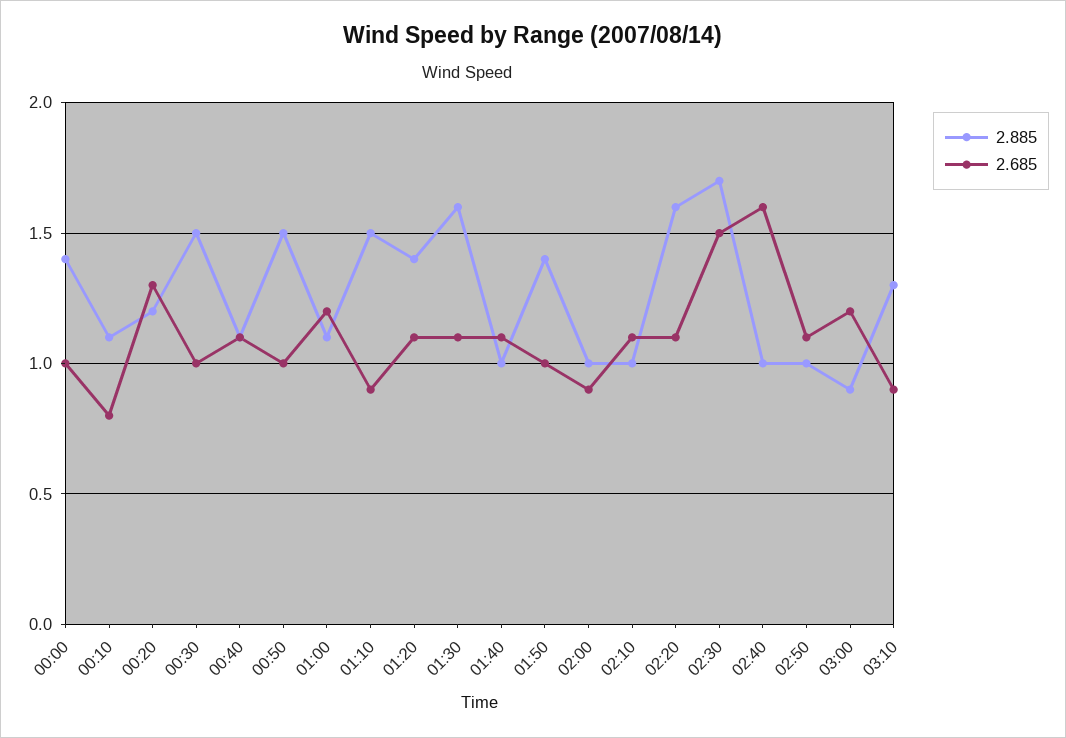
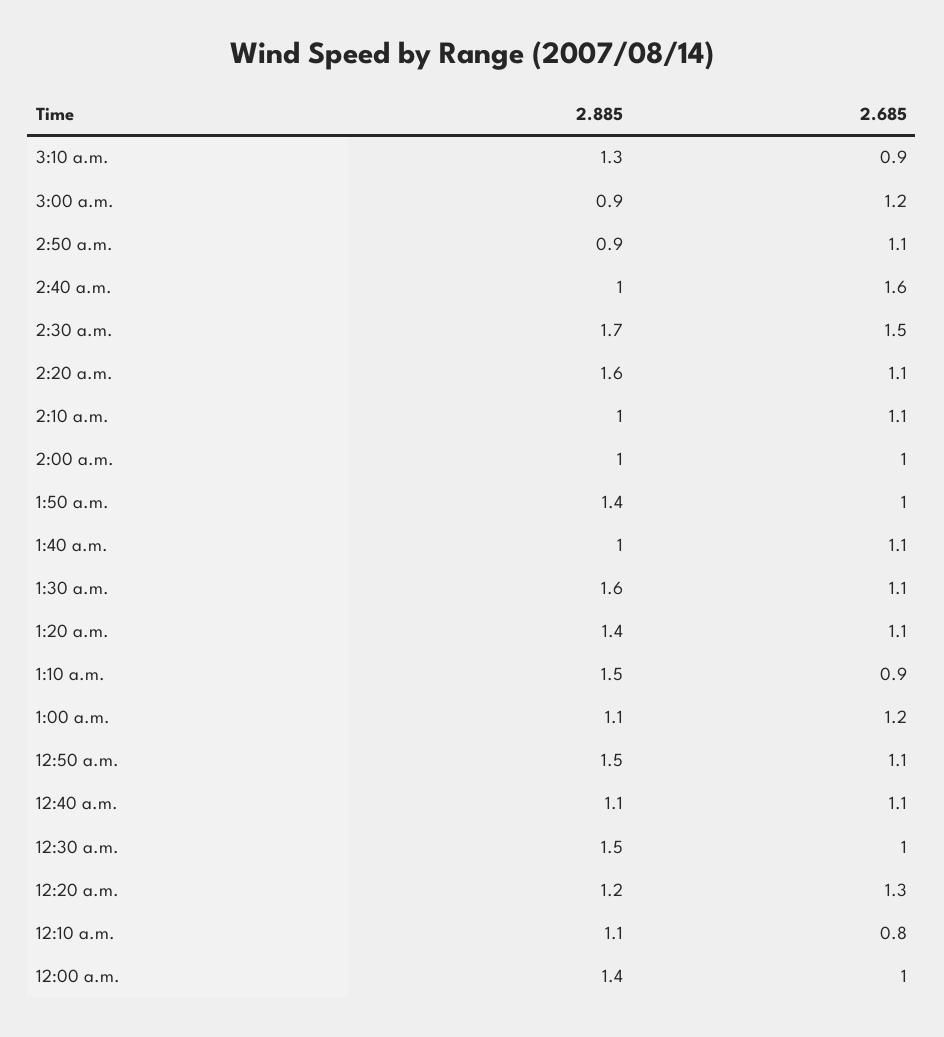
  {
    "2.885": {
      "00:00": 1.4,
      "00:10": 1.1,
      "00:20": 1.2,
      "00:30": 1.5,
      "00:40": 1.1,
      "00:50": 1.5,
      "01:00": 1.1,
      "01:10": 1.5,
      "01:20": 1.4,
      "01:30": 1.6,
      "01:40": 1,
      "01:50": 1.4,
      "02:00": 1,
      "02:10": 1,
      "02:20": 1.6,
      "02:30": 1.7,
      "02:40": 1,
-     "02:50": 1,
+     "02:50": 0.9,
      "03:00": 0.9,
      "03:10": 1.3
    },
    "2.685": {
      "00:00": 1,
      "00:10": 0.8,
      "00:20": 1.3,
      "00:30": 1,
      "00:40": 1.1,
-     "00:50": 1,
+     "00:50": 1.1,
      "01:00": 1.2,
      "01:10": 0.9,
      "01:20": 1.1,
      "01:30": 1.1,
      "01:40": 1.1,
      "01:50": 1,
-     "02:00": 0.9,
+     "02:00": 1,
      "02:10": 1.1,
      "02:20": 1.1,
      "02:30": 1.5,
      "02:40": 1.6,
      "02:50": 1.1,
      "03:00": 1.2,
      "03:10": 0.9
    }
  }

